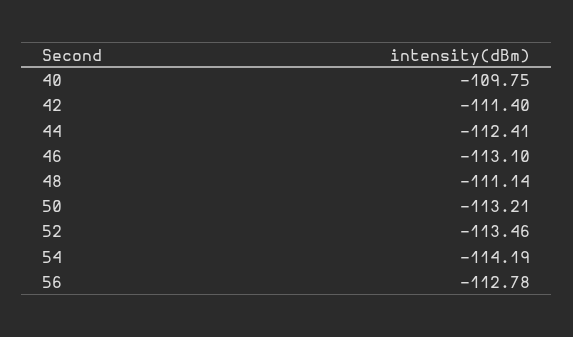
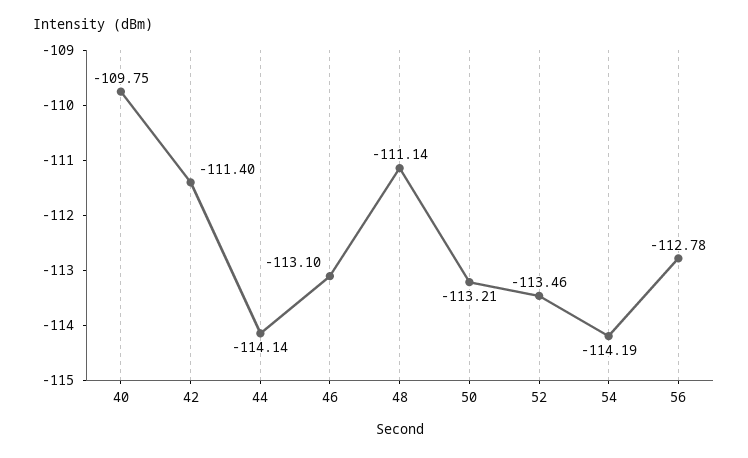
  {
    "40": -109.75,
    "42": -111.4,
-   "44": -112.41,
+   "44": -114.14,
    "46": -113.1,
    "48": -111.14,
    "50": -113.21,
    "52": -113.46,
    "54": -114.19,
    "56": -112.78
  }

